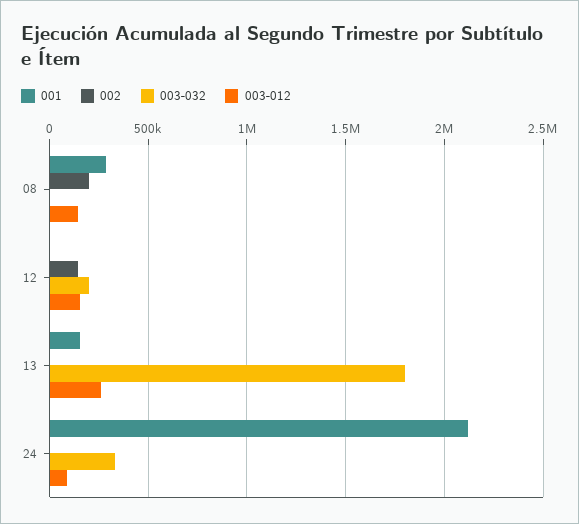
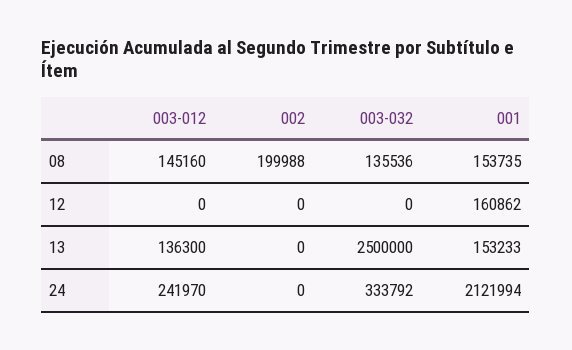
  {
    "001": {
-     "08": 300000,
+     "08": 153735,
-     "12": 0,
+     "12": 160862,
      "13": 153233,
      "24": 2121994
    },
    "002": {
      "08": 199988,
-     "12": 150000,
+     "12": 0,
      "13": 0,
      "24": 0
    },
    "003-032": {
-     "08": 0,
+     "08": 135536,
-     "12": 200000,
+     "12": 0,
-     "13": 1800000,
+     "13": 2500000,
      "24": 333792
    },
    "003-012": {
      "08": 145160,
-     "12": 150000,
+     "12": 0,
-     "13": 250000,
+     "13": 136300,
-     "24": 100000
+     "24": 241970
    }
  }

